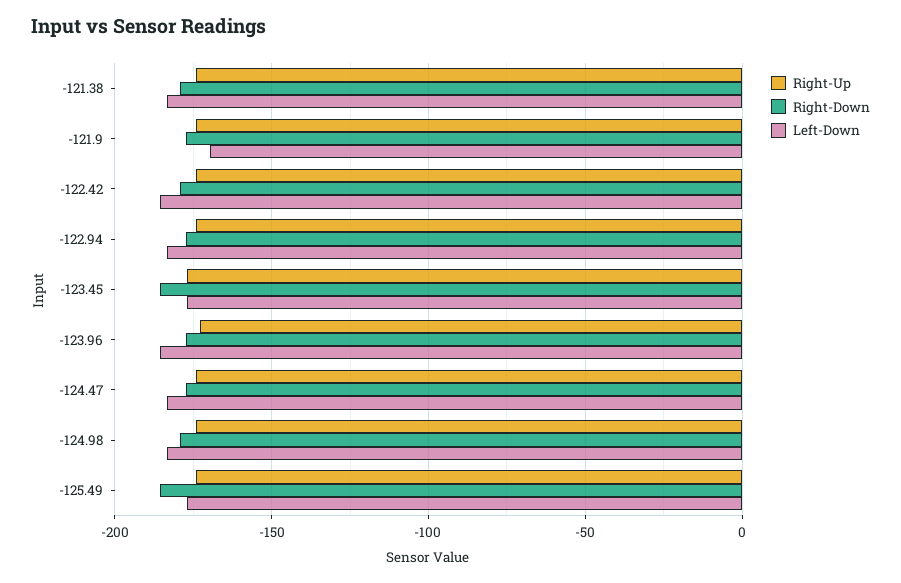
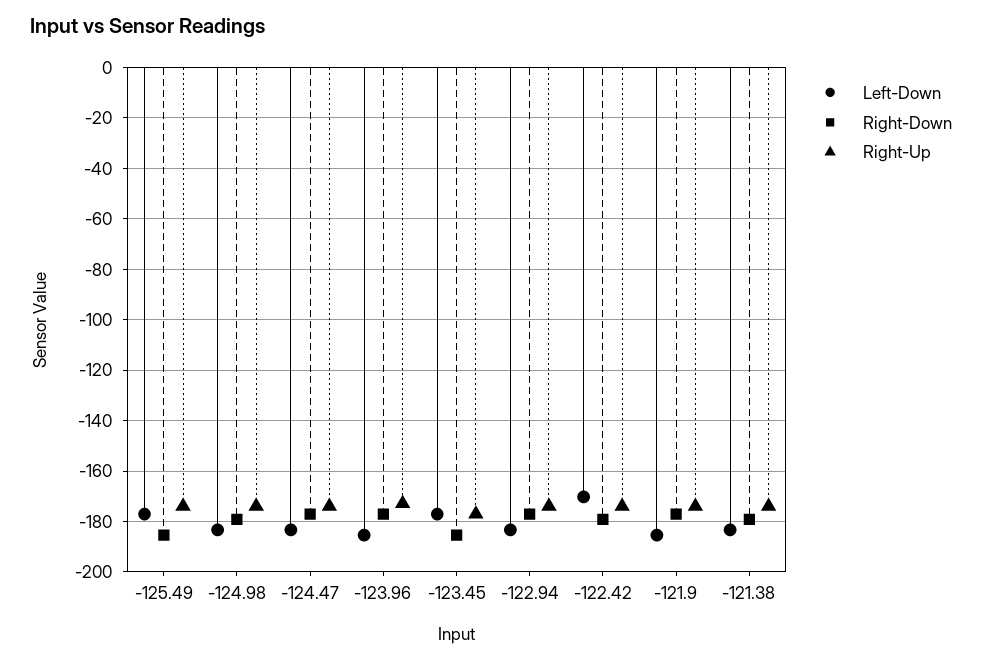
  {
    "Right-Up": {
      "-121.38": -175,
      "-121.9": -175,
      "-122.42": -175,
      "-122.94": -175,
      "-123.45": -177.5,
      "-123.96": -172.5,
      "-124.47": -175,
      "-124.98": -175,
      "-125.49": -175
    },
    "Right-Down": {
      "-121.38": -180,
      "-121.9": -177.5,
      "-122.42": -180,
      "-122.94": -177.5,
      "-123.45": -185,
      "-123.96": -177.5,
      "-124.47": -177.5,
      "-124.98": -180,
      "-125.49": -185
    },
    "Left-Down": {
      "-121.38": -182.5,
-     "-121.9": -170,
+     "-121.9": -185,
-     "-122.42": -185,
+     "-122.42": -170,
      "-122.94": -182.5,
      "-123.45": -177.5,
      "-123.96": -185,
      "-124.47": -182.5,
      "-124.98": -182.5,
      "-125.49": -177.5
    }
  }

